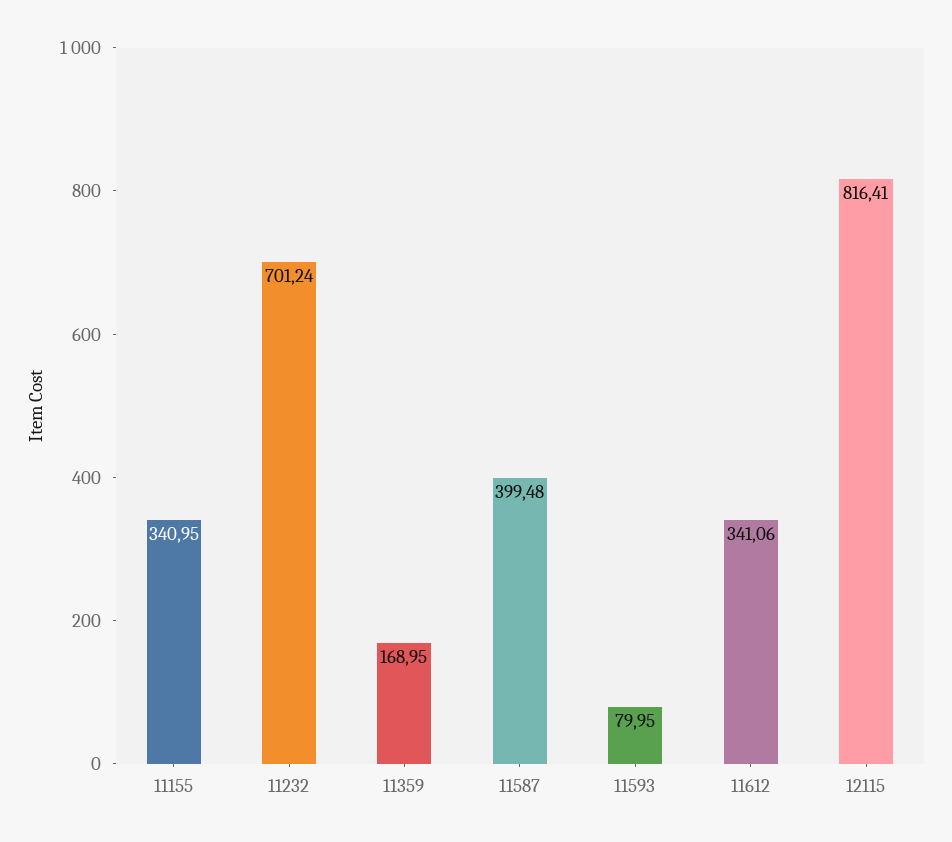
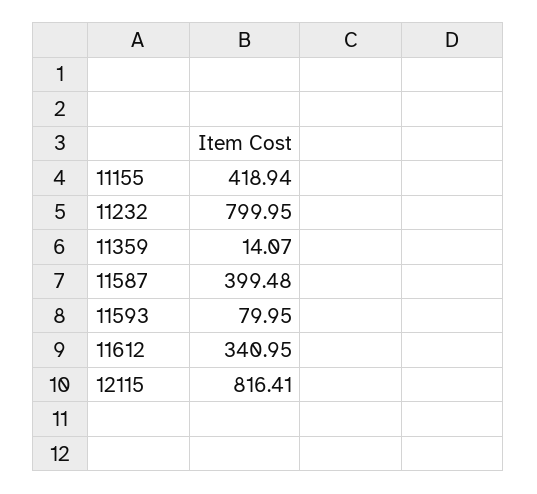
  {
-   "11155": 340.95,
+   "11155": 418.94,
-   "11232": 701.24,
+   "11232": 799.95,
-   "11359": 168.95,
+   "11359": 14.07,
    "11587": 399.48,
    "11593": 79.95,
-   "11612": 341.06,
+   "11612": 340.95,
    "12115": 816.41
  }

